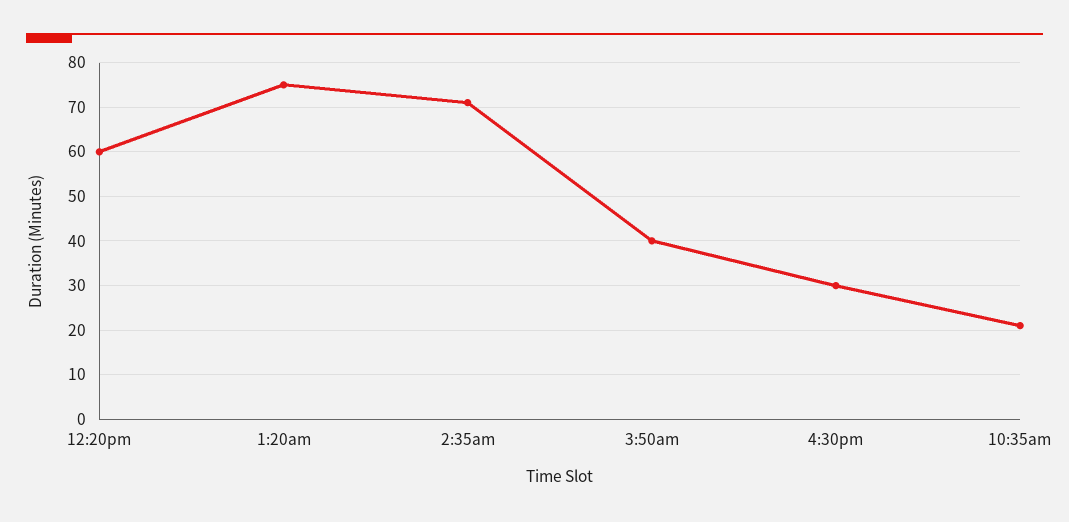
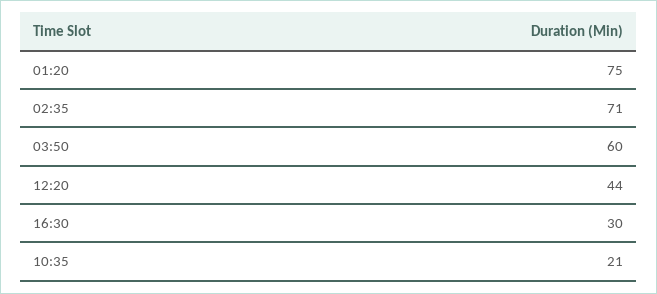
  {
-   "12:20pm": 60,
+   "12:20pm": 44,
    "1:20am": 75,
    "2:35am": 71,
-   "3:50am": 40,
+   "3:50am": 60,
    "4:30pm": 30,
    "10:35am": 21
  }

